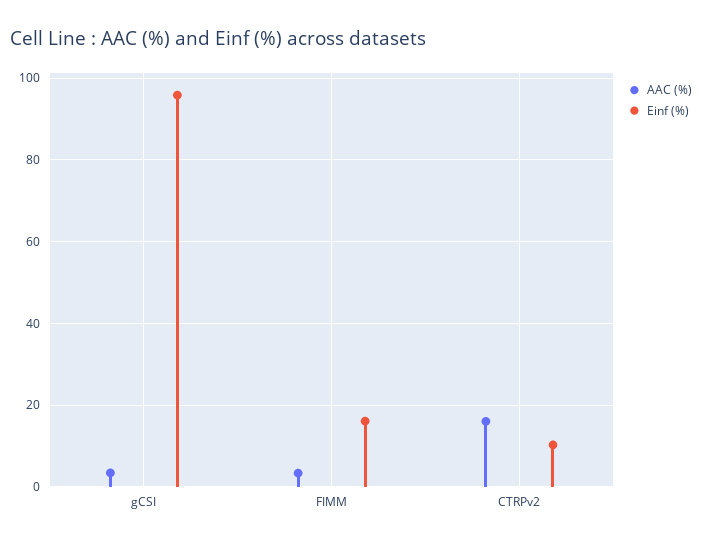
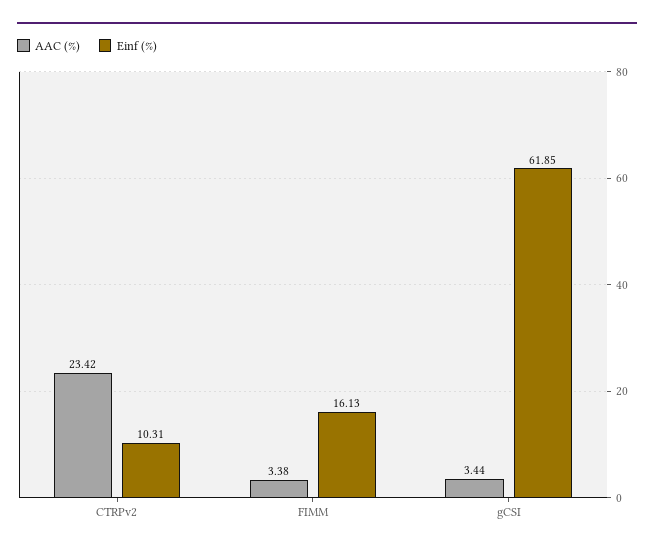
  {
    "AAC (%)": {
      "gCSI": 3.44,
      "FIMM": 3.38,
-     "CTRPv2": 16
+     "CTRPv2": 23.42
    },
    "Einf (%)": {
-     "gCSI": 96,
+     "gCSI": 61.85,
      "FIMM": 16.13,
      "CTRPv2": 10.31
    }
  }

